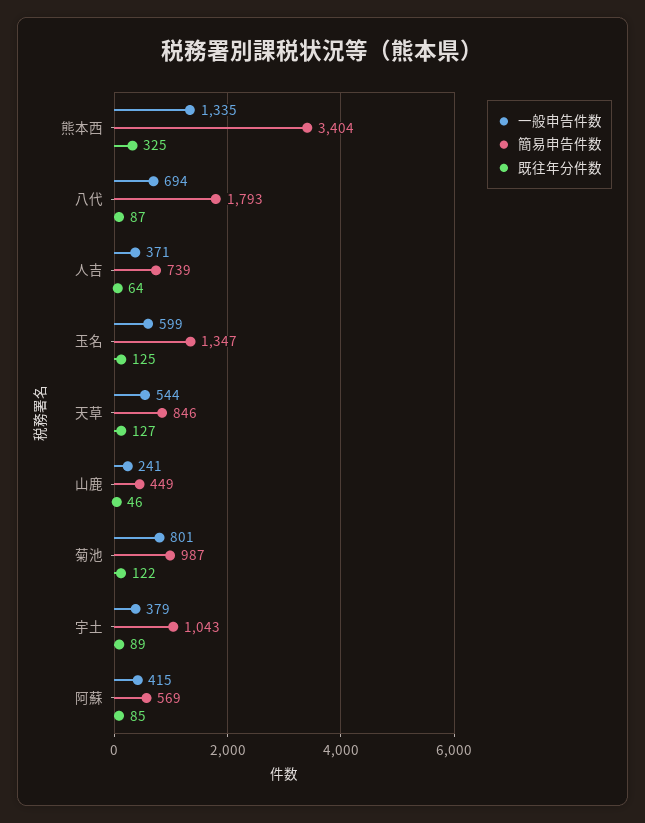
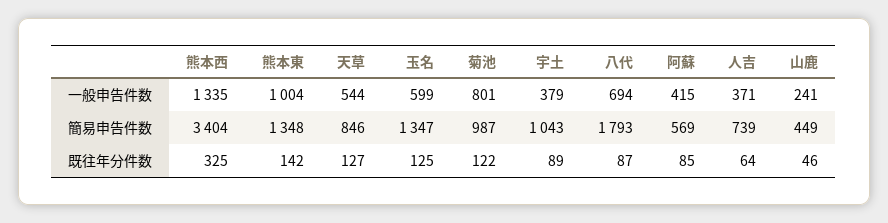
  {
    "一般申告件数": {
      "熊本西": 1335,
      "八代": 694,
      "人吉": 371,
      "玉名": 599,
      "天草": 544,
      "山鹿": 241,
      "菊池": 801,
      "宇土": 379,
-     "阿蘇": 415
+     "阿蘇": 415,
+     "熊本東": 1004
    },
    "簡易申告件数": {
      "熊本西": 3404,
      "八代": 1793,
      "人吉": 739,
      "玉名": 1347,
      "天草": 846,
      "山鹿": 449,
      "菊池": 987,
      "宇土": 1043,
-     "阿蘇": 569
+     "阿蘇": 569,
+     "熊本東": 1348
    },
    "既往年分件数": {
      "熊本西": 325,
      "八代": 87,
      "人吉": 64,
      "玉名": 125,
      "天草": 127,
      "山鹿": 46,
      "菊池": 122,
      "宇土": 89,
-     "阿蘇": 85
+     "阿蘇": 85,
+     "熊本東": 142
    }
  }

